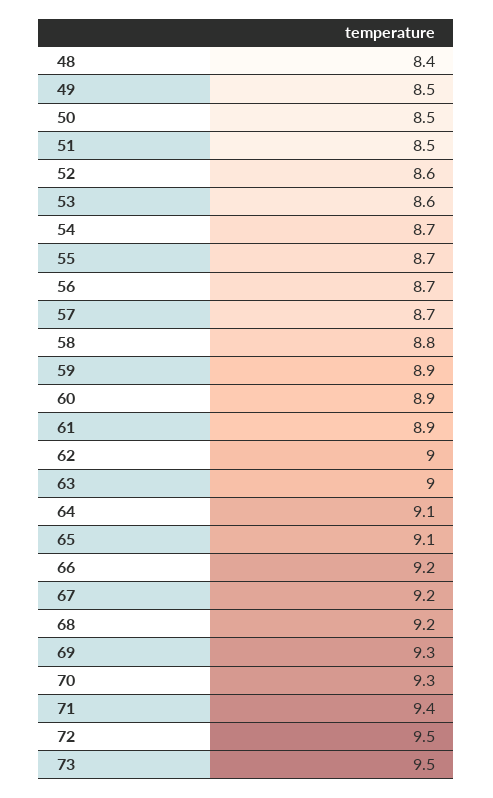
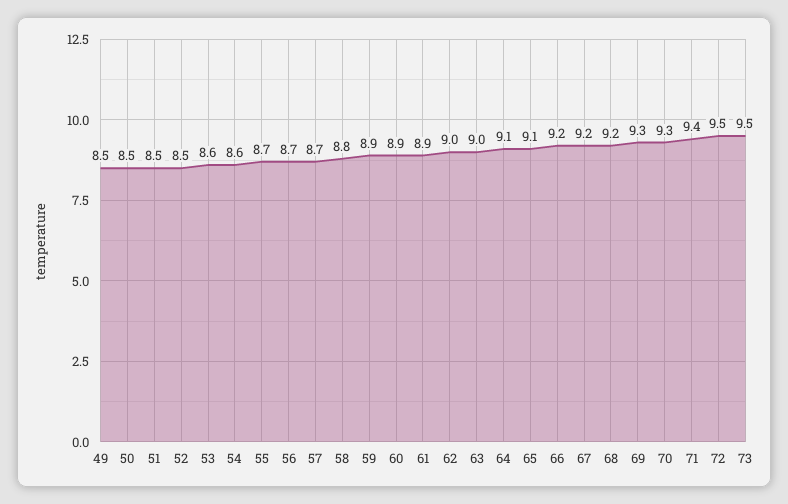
  {
-   "48": 8.4,
    "49": 8.5,
    "50": 8.5,
    "51": 8.5,
-   "52": 8.6,
+   "52": 8.5,
    "53": 8.6,
-   "54": 8.7,
+   "54": 8.6,
    "55": 8.7,
    "56": 8.7,
    "57": 8.7,
    "58": 8.8,
    "59": 8.9,
    "60": 8.9,
    "61": 8.9,
    "62": 9,
    "63": 9,
    "64": 9.1,
    "65": 9.1,
    "66": 9.2,
    "67": 9.2,
    "68": 9.2,
    "69": 9.3,
    "70": 9.3,
    "71": 9.4,
    "72": 9.5,
    "73": 9.5
  }

